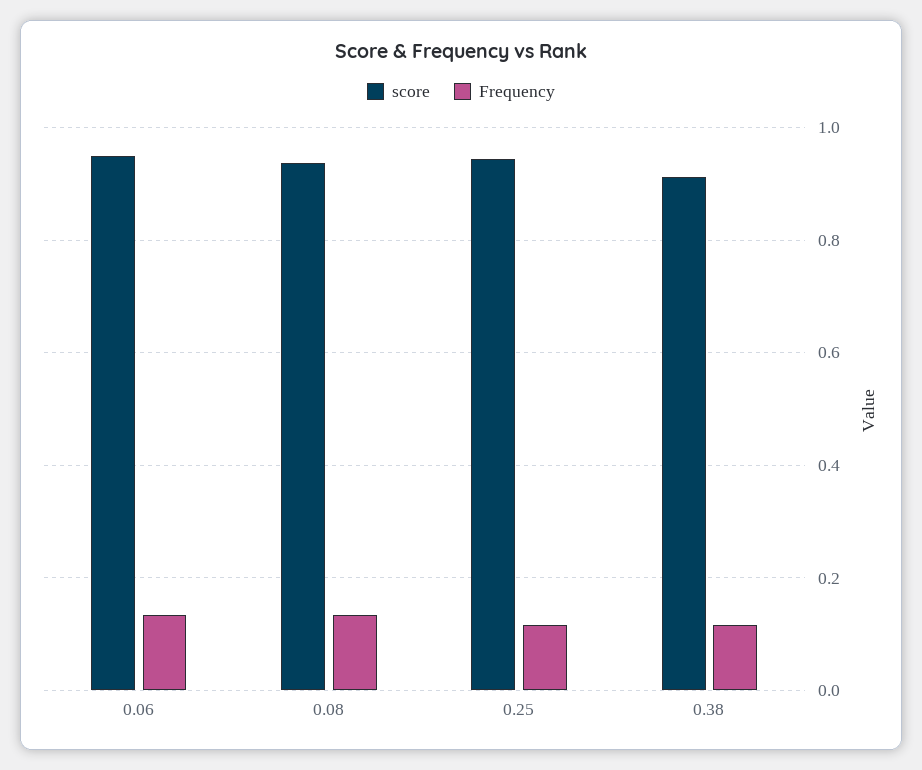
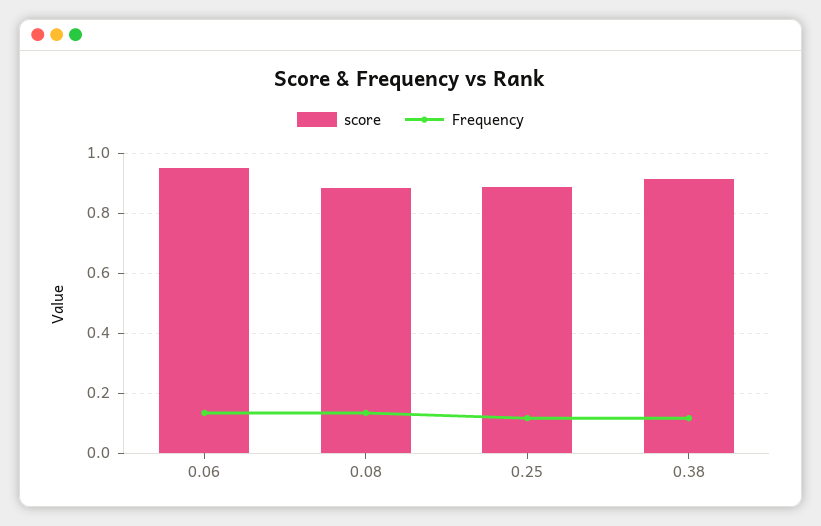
  {
    "score": {
      "0.06": 0.96,
-     "0.08": 0.94,
+     "0.08": 0.88,
-     "0.25": 0.94,
+     "0.25": 0.88,
      "0.38": 0.92
    },
    "Frequency": {
      "0.06": 0.14,
      "0.08": 0.14,
      "0.25": 0.12,
      "0.38": 0.12
    }
  }

